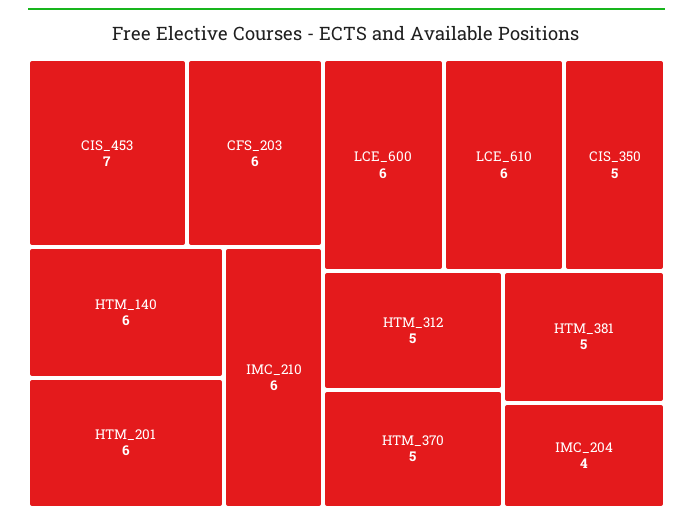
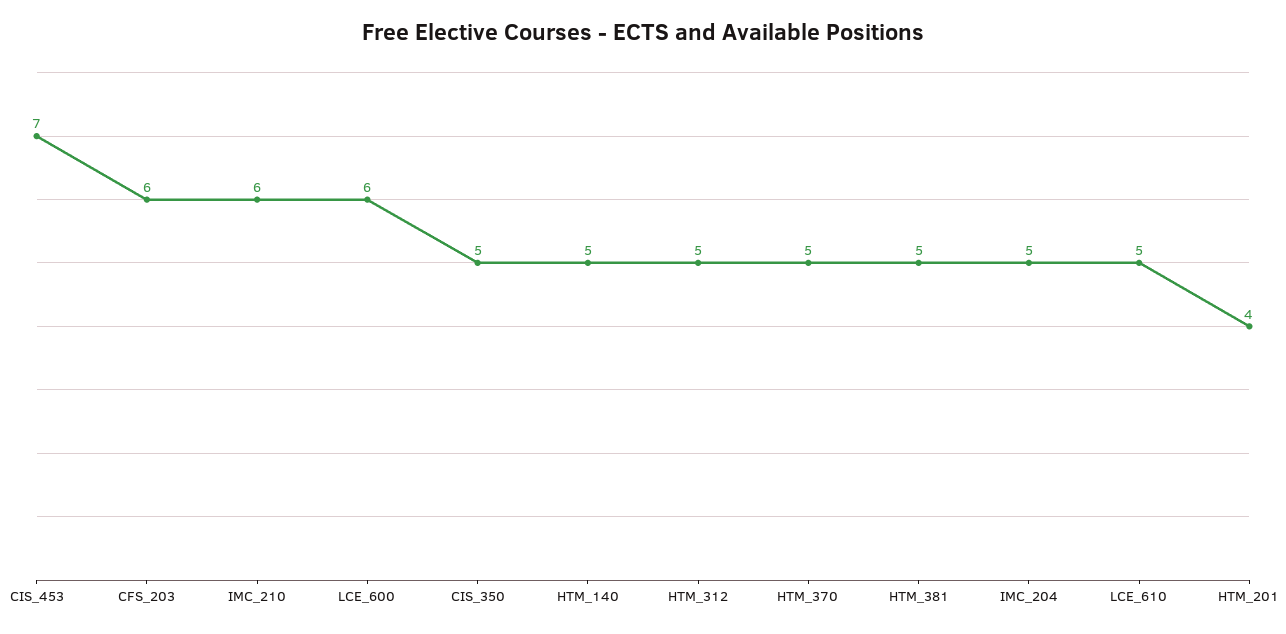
  {
    "CIS_453": 7,
    "CFS_203": 6,
-   "HTM_140": 6,
+   "HTM_140": 5,
-   "HTM_201": 6,
+   "HTM_201": 4,
    "IMC_210": 6,
    "LCE_600": 6,
-   "LCE_610": 6,
+   "LCE_610": 5,
    "CIS_350": 5,
    "HTM_312": 5,
    "HTM_370": 5,
    "HTM_381": 5,
-   "IMC_204": 4
+   "IMC_204": 5
  }

